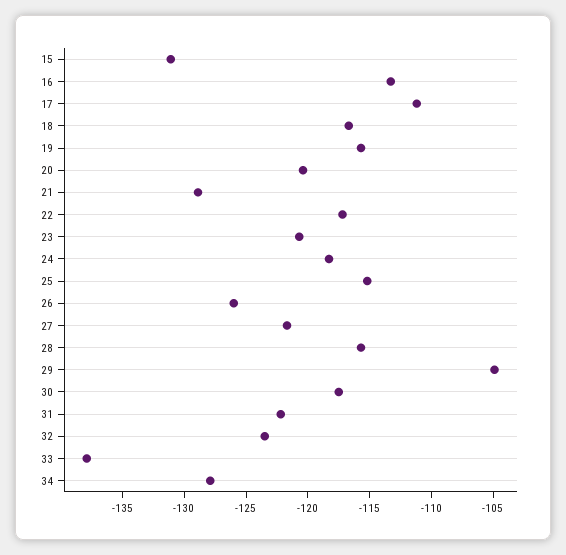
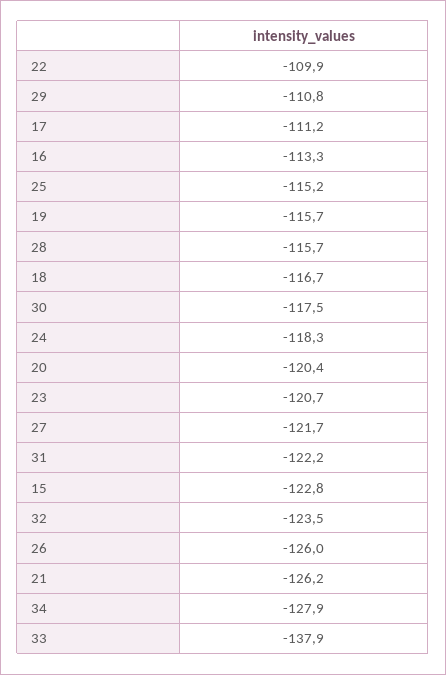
  {
-   "15": -131,
+   "15": -122.8,
    "16": -113.3,
    "17": -111.2,
    "18": -116.7,
    "19": -115.7,
    "20": -120.4,
-   "21": -129,
+   "21": -126.2,
-   "22": -117,
+   "22": -109.9,
    "23": -120.7,
    "24": -118.3,
    "25": -115.2,
    "26": -126,
    "27": -121.7,
    "28": -115.7,
-   "29": -105,
+   "29": -110.8,
    "30": -117.5,
    "31": -122.2,
    "32": -123.5,
    "33": -137.9,
    "34": -127.9
  }

